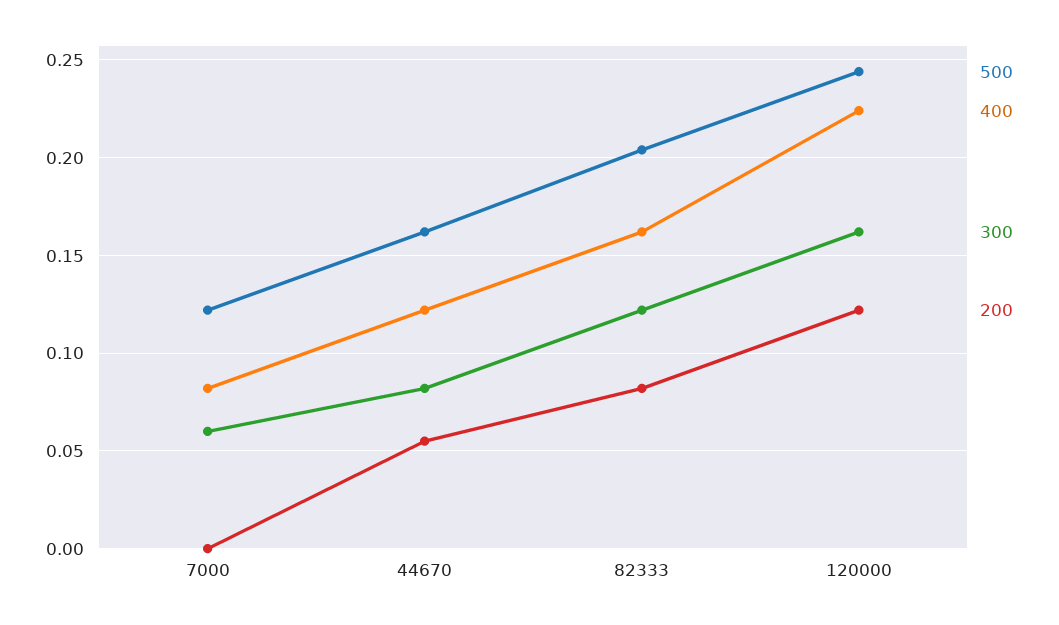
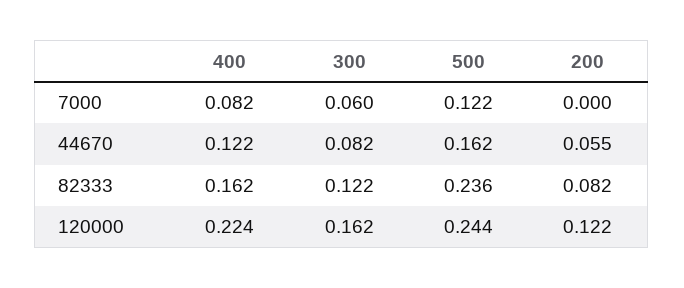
  {
    "500": {
      "7000": 0.122,
      "44670": 0.162,
-     "82333": 0.205,
+     "82333": 0.236,
      "120000": 0.244
    },
    "400": {
      "7000": 0.082,
      "44670": 0.122,
      "82333": 0.162,
      "120000": 0.224
    },
    "300": {
      "7000": 0.06,
      "44670": 0.082,
      "82333": 0.122,
      "120000": 0.162
    },
    "200": {
      "7000": 0,
      "44670": 0.055,
      "82333": 0.082,
      "120000": 0.122
    }
  }

